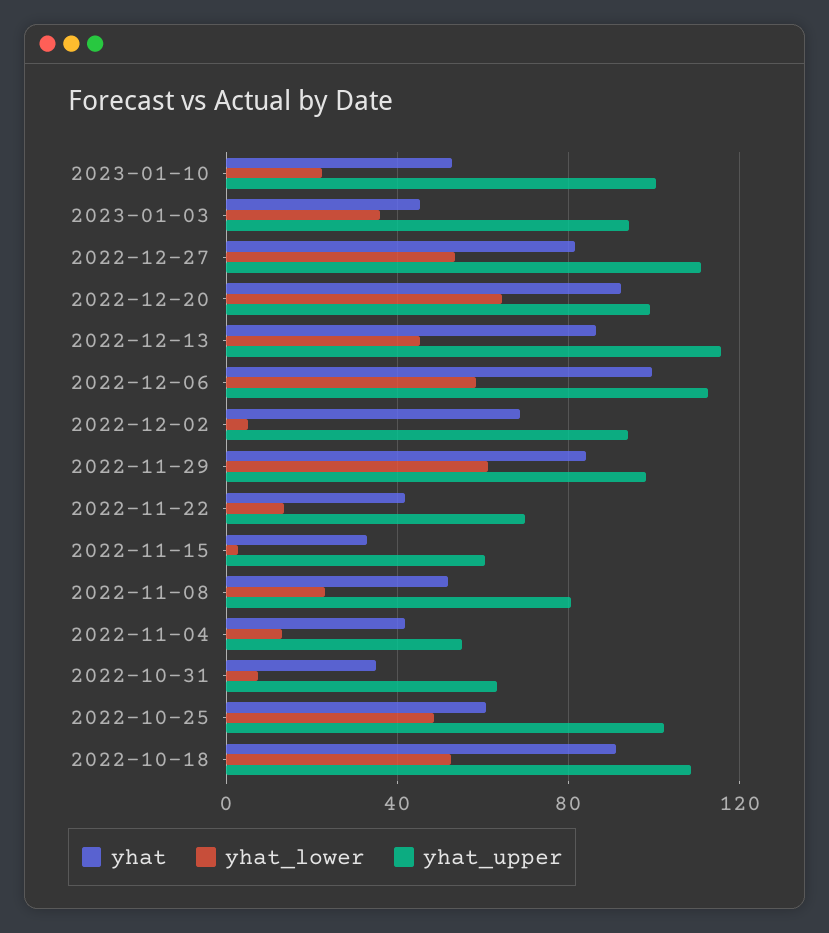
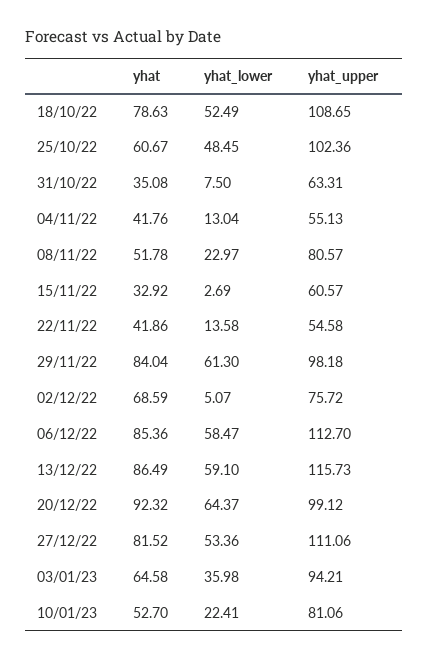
  {
    "yhat": {
      "2023-01-10": 52.7,
-     "2023-01-03": 45,
+     "2023-01-03": 64.58,
      "2022-12-27": 81.52,
      "2022-12-20": 92.32,
      "2022-12-13": 86.49,
-     "2022-12-06": 100,
+     "2022-12-06": 85.36,
      "2022-12-02": 68.59,
      "2022-11-29": 84.04,
      "2022-11-22": 41.86,
      "2022-11-15": 32.92,
      "2022-11-08": 51.78,
      "2022-11-04": 41.76,
      "2022-10-31": 35.08,
      "2022-10-25": 60.67,
-     "2022-10-18": 90
+     "2022-10-18": 78.63
    },
    "yhat_lower": {
      "2023-01-10": 22.41,
      "2023-01-03": 35.98,
      "2022-12-27": 53.36,
      "2022-12-20": 64.37,
-     "2022-12-13": 45,
+     "2022-12-13": 59.1,
      "2022-12-06": 58.47,
      "2022-12-02": 5.07,
      "2022-11-29": 61.3,
      "2022-11-22": 13.58,
      "2022-11-15": 2.69,
      "2022-11-08": 22.97,
      "2022-11-04": 13.04,
      "2022-10-31": 7.5,
      "2022-10-25": 48.45,
      "2022-10-18": 52.49
    },
    "yhat_upper": {
-     "2023-01-10": 100,
+     "2023-01-10": 81.06,
      "2023-01-03": 94.21,
      "2022-12-27": 111.06,
      "2022-12-20": 99.12,
      "2022-12-13": 115.73,
      "2022-12-06": 112.7,
-     "2022-12-02": 95,
+     "2022-12-02": 75.72,
      "2022-11-29": 98.18,
-     "2022-11-22": 70,
+     "2022-11-22": 54.58,
      "2022-11-15": 60.57,
      "2022-11-08": 80.57,
      "2022-11-04": 55.13,
      "2022-10-31": 63.31,
      "2022-10-25": 102.36,
      "2022-10-18": 108.65
    }
  }

